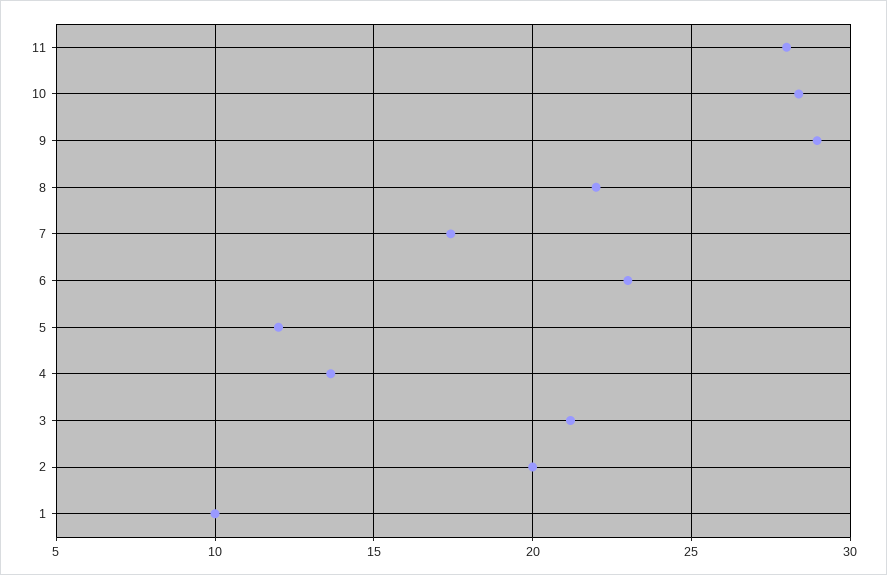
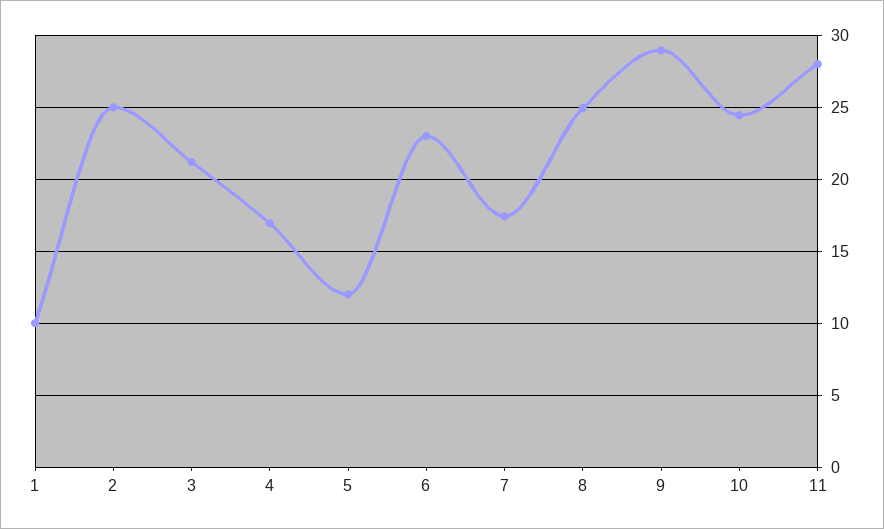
  {
    "11": 28,
-   "10": 28.5,
+   "10": 24.5,
    "9": 29,
-   "8": 22,
+   "8": 25,
    "7": 17.5,
    "6": 23,
    "5": 12,
-   "4": 13.5,
+   "4": 17,
    "3": 21,
-   "2": 20,
+   "2": 25,
    "1": 10
  }

